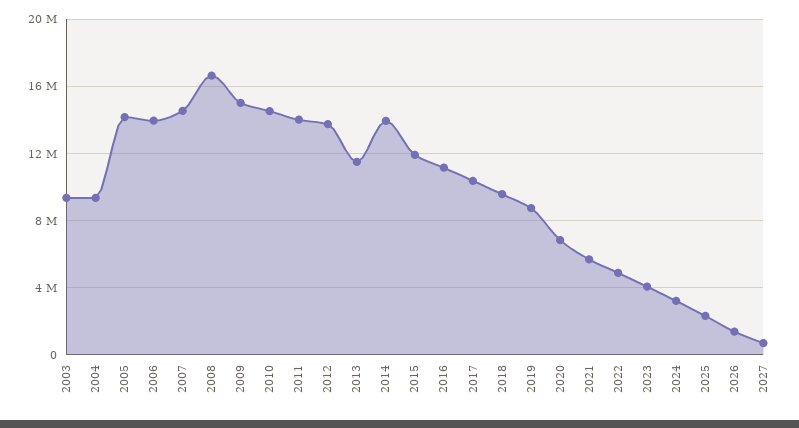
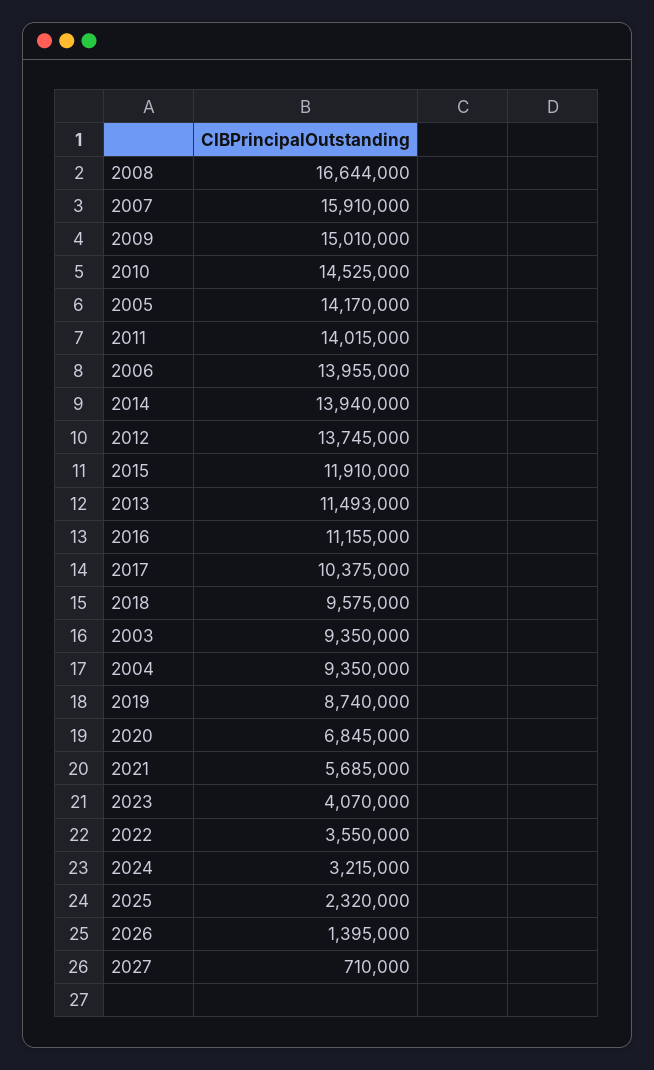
  {
    "2003": 9350000,
    "2004": 9350000,
    "2005": 14170000,
    "2006": 13955000,
-   "2007": 14500000,
+   "2007": 15910000,
    "2008": 16644000,
    "2009": 15010000,
    "2010": 14525000,
    "2011": 14015000,
    "2012": 13745000,
    "2013": 11493000,
    "2014": 13940000,
    "2015": 11910000,
    "2016": 11155000,
    "2017": 10375000,
    "2018": 9575000,
    "2019": 8740000,
    "2020": 6845000,
    "2021": 5685000,
-   "2022": 5000000,
+   "2022": 3550000,
    "2023": 4070000,
    "2024": 3215000,
    "2025": 2320000,
    "2026": 1395000,
    "2027": 710000
  }

